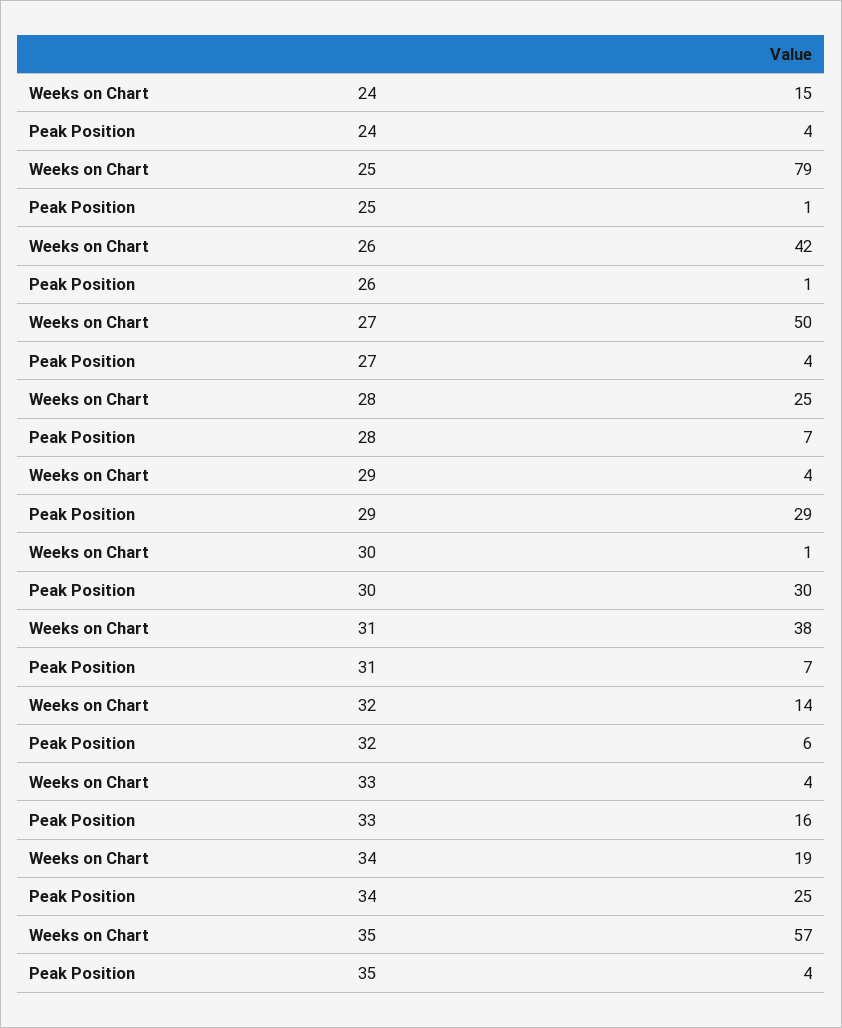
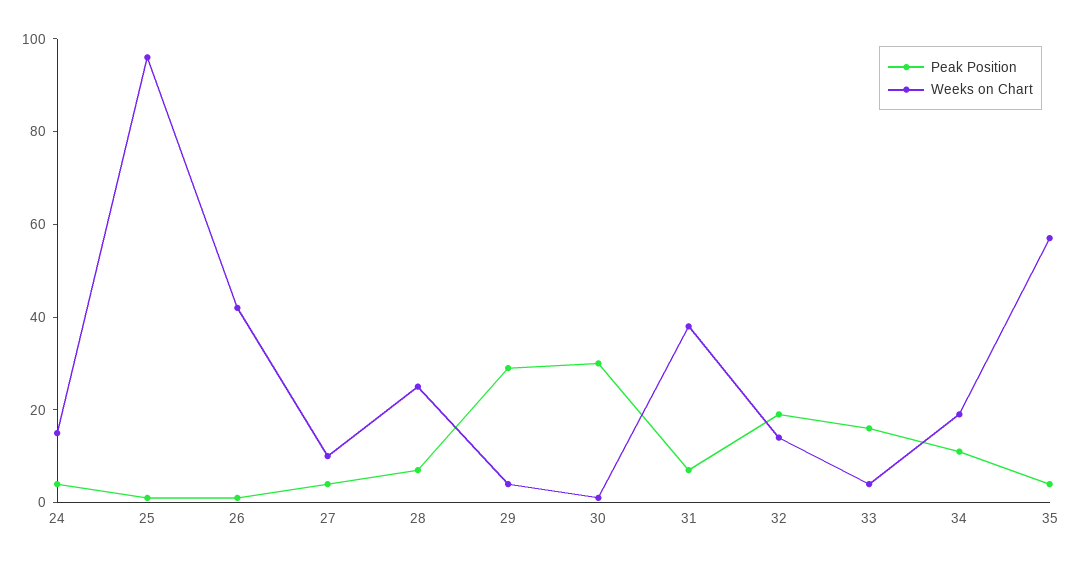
  {
    "Weeks on Chart": {
      "24": 15,
-     "25": 79,
+     "25": 95,
      "26": 42,
-     "27": 50,
+     "27": 10,
      "28": 25,
      "29": 4,
      "30": 1,
      "31": 38,
      "32": 14,
      "33": 4,
      "34": 19,
      "35": 57
    },
    "Peak Position": {
      "24": 4,
      "25": 1,
      "26": 1,
      "27": 4,
      "28": 7,
      "29": 29,
      "30": 30,
      "31": 7,
-     "32": 6,
+     "32": 20,
      "33": 16,
-     "34": 25,
+     "34": 10,
      "35": 4
    }
  }

